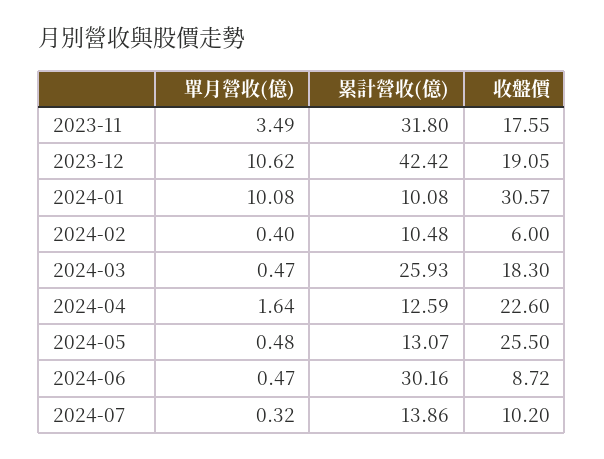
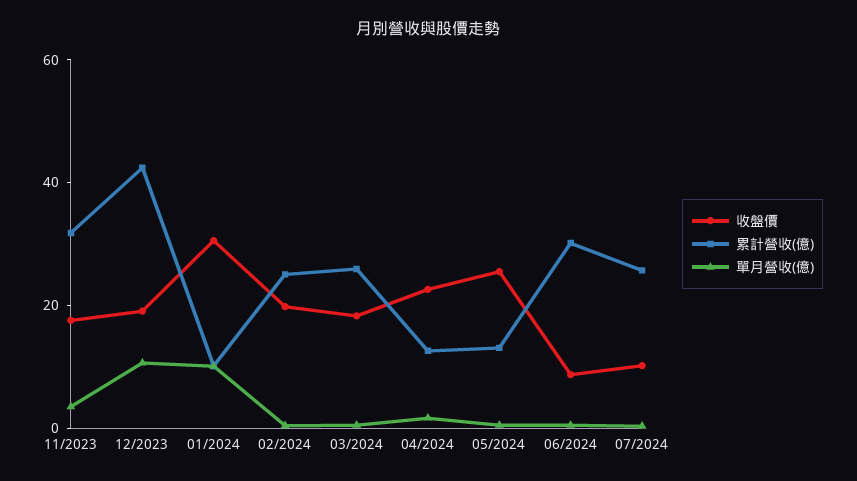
  {
    "單月營收(億)": {
      "2023-11": 3.49,
      "2023-12": 10.62,
      "2024-01": 10.08,
      "2024-02": 0.4,
      "2024-03": 0.47,
      "2024-04": 1.64,
      "2024-05": 0.48,
      "2024-06": 0.47,
      "2024-07": 0.32
    },
    "累計營收(億)": {
      "2023-11": 31.8,
      "2023-12": 42.42,
      "2024-01": 10.08,
-     "2024-02": 10.48,
+     "2024-02": 25,
      "2024-03": 25.93,
      "2024-04": 12.59,
      "2024-05": 13.07,
      "2024-06": 30.16,
-     "2024-07": 13.86
+     "2024-07": 25
    },
    "收盤價": {
      "2023-11": 17.55,
      "2023-12": 19.05,
      "2024-01": 30.57,
-     "2024-02": 6,
+     "2024-02": 20,
      "2024-03": 18.3,
      "2024-04": 22.6,
      "2024-05": 25.5,
      "2024-06": 8.72,
      "2024-07": 10.2
    }
  }

